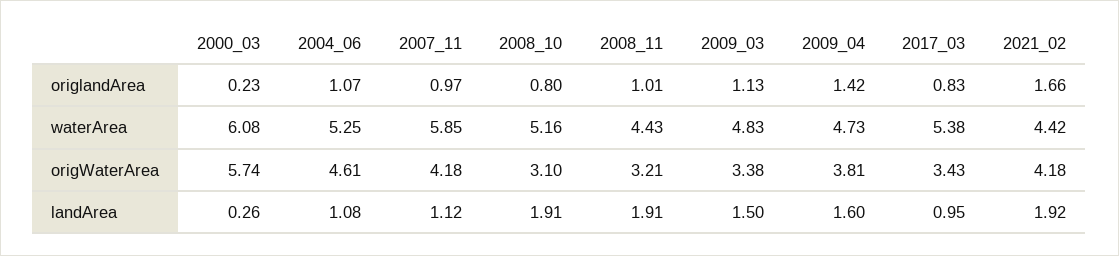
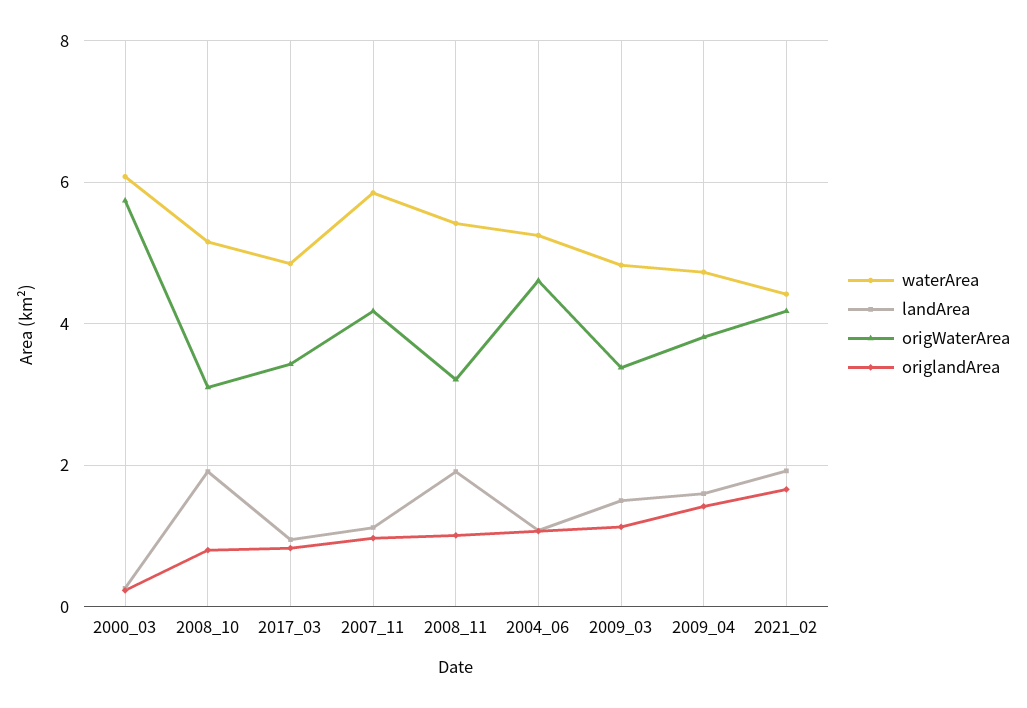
  {
    "origlandArea": {
      "2000_03": 0.23,
      "2004_06": 1.07,
      "2007_11": 0.97,
      "2008_10": 0.8,
      "2008_11": 1.01,
      "2009_03": 1.13,
      "2009_04": 1.42,
      "2017_03": 0.83,
      "2021_02": 1.66
    },
    "waterArea": {
      "2000_03": 6.08,
      "2004_06": 5.25,
      "2007_11": 5.85,
      "2008_10": 5.16,
-     "2008_11": 4.43,
+     "2008_11": 5.4,
      "2009_03": 4.83,
      "2009_04": 4.73,
-     "2017_03": 5.38,
+     "2017_03": 4.8,
      "2021_02": 4.42
    },
    "origWaterArea": {
      "2000_03": 5.74,
      "2004_06": 4.61,
      "2007_11": 4.18,
      "2008_10": 3.1,
      "2008_11": 3.21,
      "2009_03": 3.38,
      "2009_04": 3.81,
      "2017_03": 3.43,
      "2021_02": 4.18
    },
    "landArea": {
      "2000_03": 0.26,
      "2004_06": 1.08,
      "2007_11": 1.12,
      "2008_10": 1.91,
      "2008_11": 1.91,
      "2009_03": 1.5,
      "2009_04": 1.6,
      "2017_03": 0.95,
      "2021_02": 1.92
    }
  }

